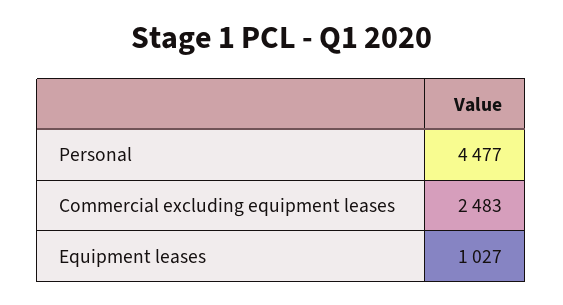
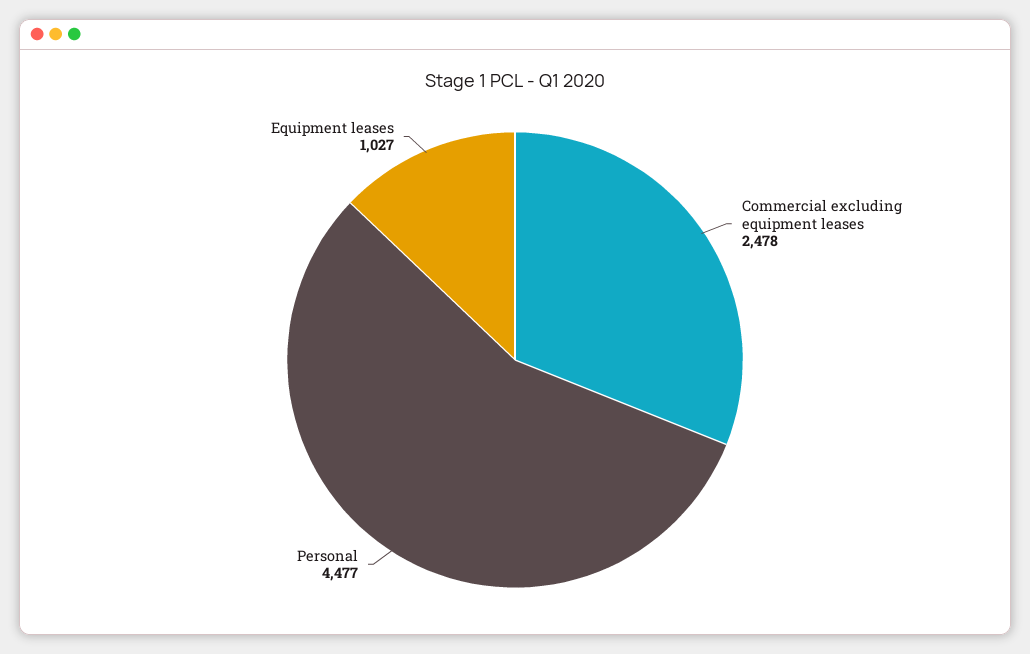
  {
    "Personal": 4477,
-   "Commercial excluding equipment leases": 2483,
+   "Commercial excluding equipment leases": 2478,
    "Equipment leases": 1027
  }

